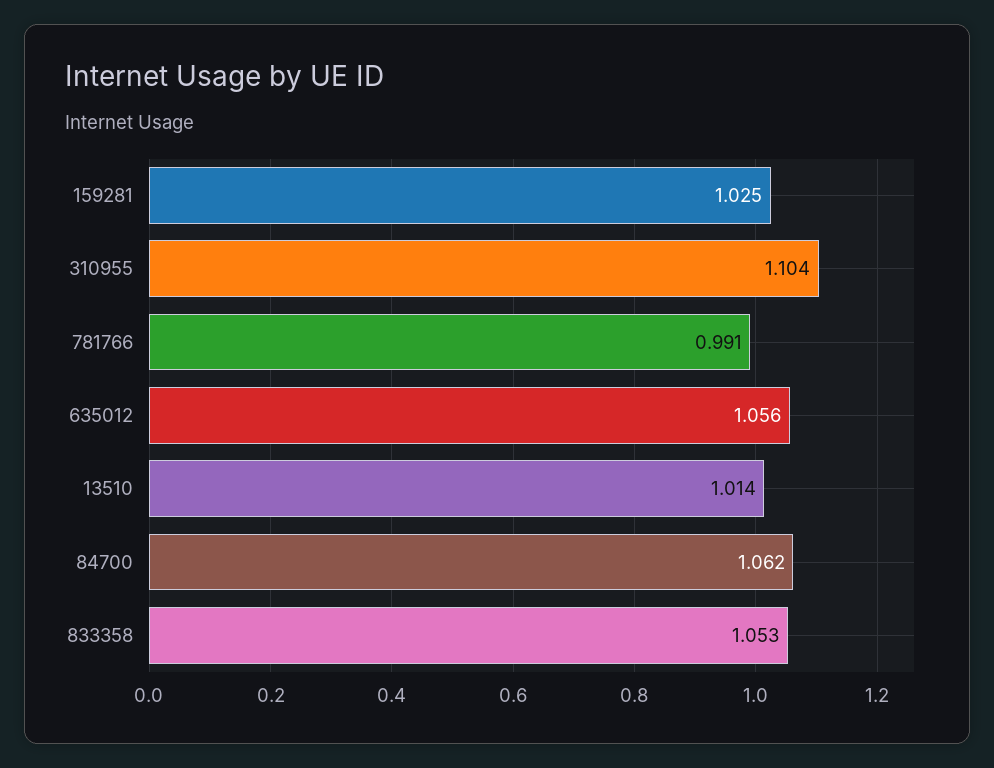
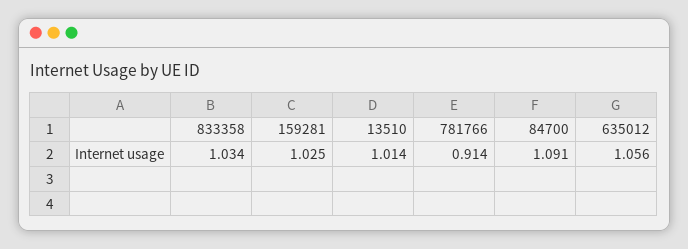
  {
    "159281": 1.025,
-   "310955": 1.104,
-   "781766": 0.991,
+   "781766": 0.914,
    "635012": 1.056,
    "13510": 1.014,
-   "84700": 1.062,
+   "84700": 1.091,
-   "833358": 1.053
+   "833358": 1.034
  }

